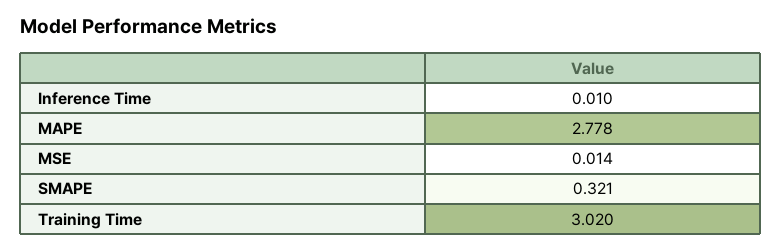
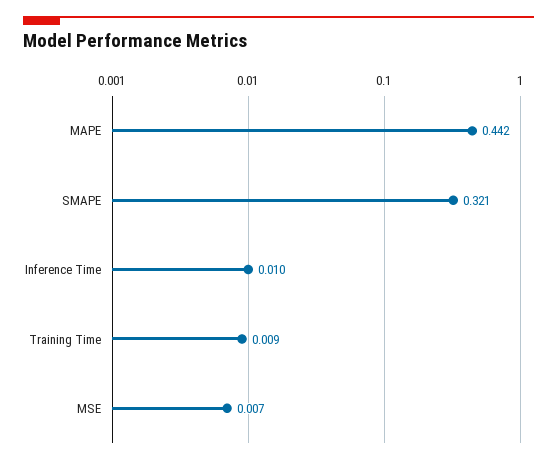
  {
    "Inference Time": 0.01,
-   "MAPE": 2.778,
+   "MAPE": 0.442,
-   "MSE": 0.014,
+   "MSE": 0.007,
    "SMAPE": 0.321,
-   "Training Time": 3.02
+   "Training Time": 0.009
  }

